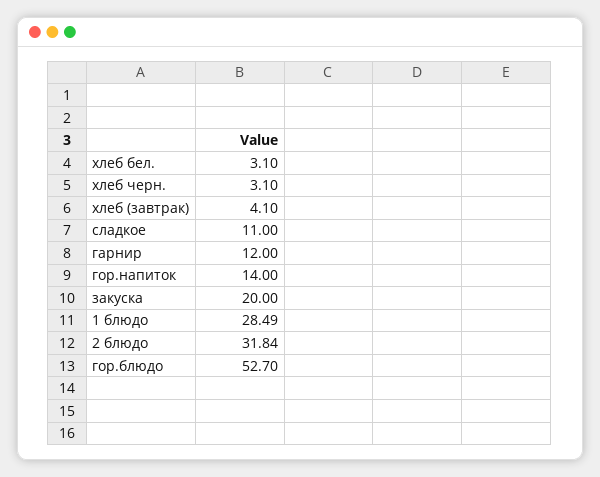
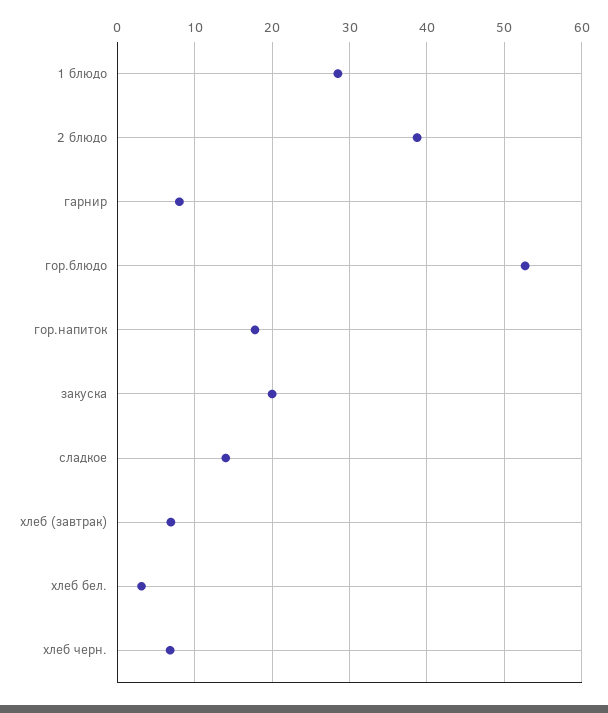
  {
    "хлеб бел.": 3.1,
-   "хлеб черн.": 3.1,
+   "хлеб черн.": 7,
-   "хлеб (завтрак)": 4.1,
+   "хлеб (завтрак)": 7,
-   "сладкое": 11,
+   "сладкое": 14,
-   "гарнир": 12,
+   "гарнир": 8,
-   "гор.напиток": 14,
+   "гор.напиток": 18,
    "закуска": 20,
    "1 блюдо": 28.49,
-   "2 блюдо": 31.84,
+   "2 блюдо": 39,
    "гор.блюдо": 52.7
  }

